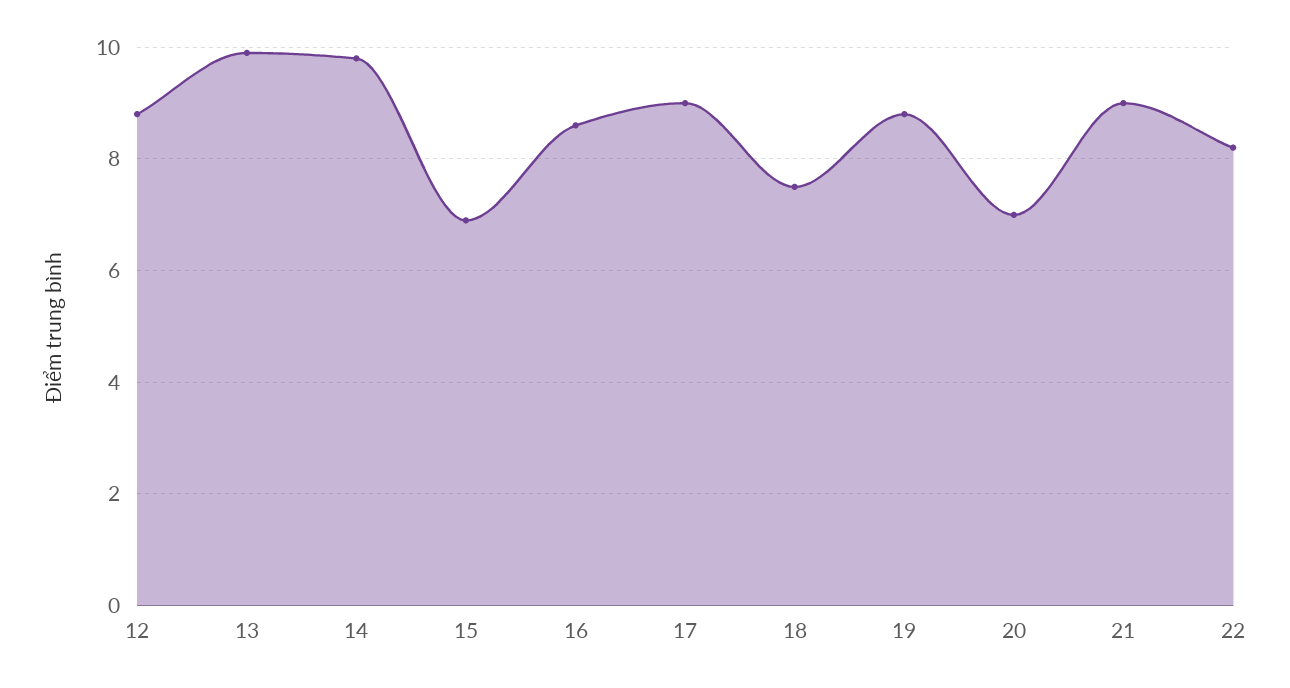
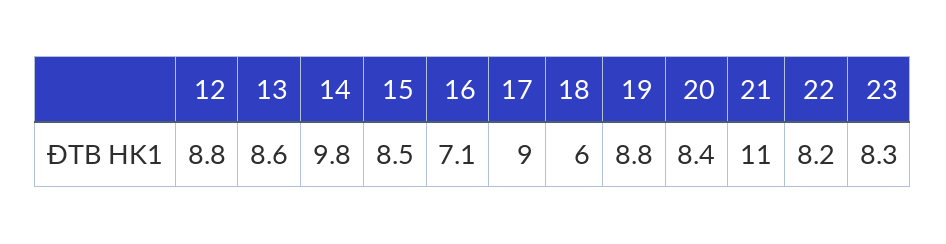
  {
    "12": 8.8,
-   "13": 10,
+   "13": 8.6,
    "14": 9.8,
-   "15": 7,
+   "15": 8.5,
-   "16": 8.5,
+   "16": 7.1,
    "17": 9,
-   "18": 7.5,
+   "18": 6,
    "19": 8.8,
-   "20": 7,
+   "20": 8.4,
-   "21": 9,
+   "21": 11,
-   "22": 8.2
+   "22": 8.2,
+   "23": 8.3
  }

